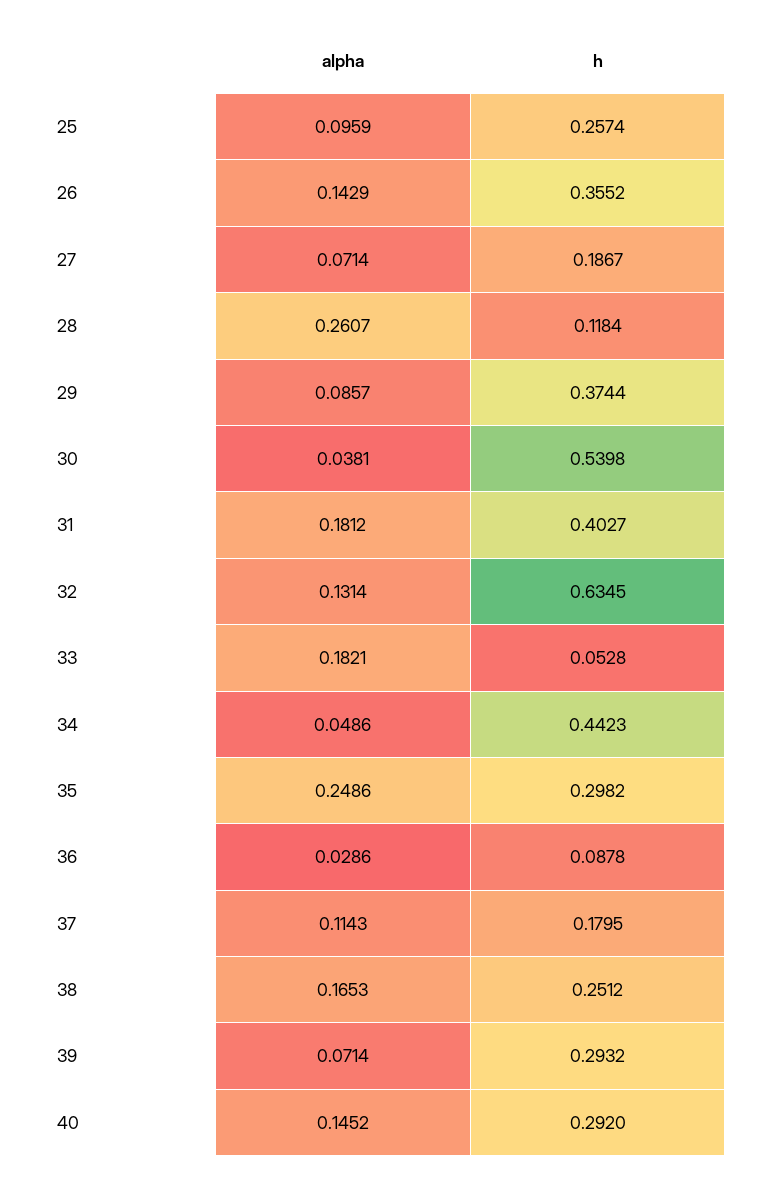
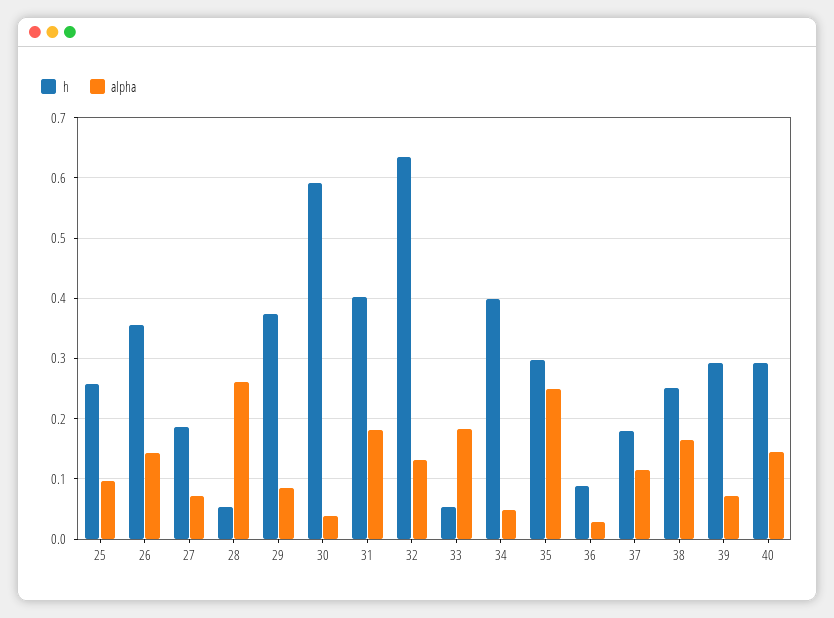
  {
    "alpha": {
      "25": 0.0959,
      "26": 0.1429,
      "27": 0.0714,
      "28": 0.2607,
      "29": 0.0857,
      "30": 0.0381,
      "31": 0.1812,
      "32": 0.1314,
      "33": 0.1821,
      "34": 0.0486,
      "35": 0.2486,
      "36": 0.0286,
      "37": 0.1143,
      "38": 0.1653,
      "39": 0.0714,
      "40": 0.1452
    },
    "h": {
      "25": 0.2574,
      "26": 0.3552,
      "27": 0.1867,
-     "28": 0.1184,
+     "28": 0.05,
      "29": 0.3744,
-     "30": 0.5398,
+     "30": 0.59,
      "31": 0.4027,
      "32": 0.6345,
      "33": 0.0528,
-     "34": 0.4423,
+     "34": 0.4,
      "35": 0.2982,
      "36": 0.0878,
      "37": 0.1795,
      "38": 0.2512,
      "39": 0.2932,
      "40": 0.292
    }
  }

